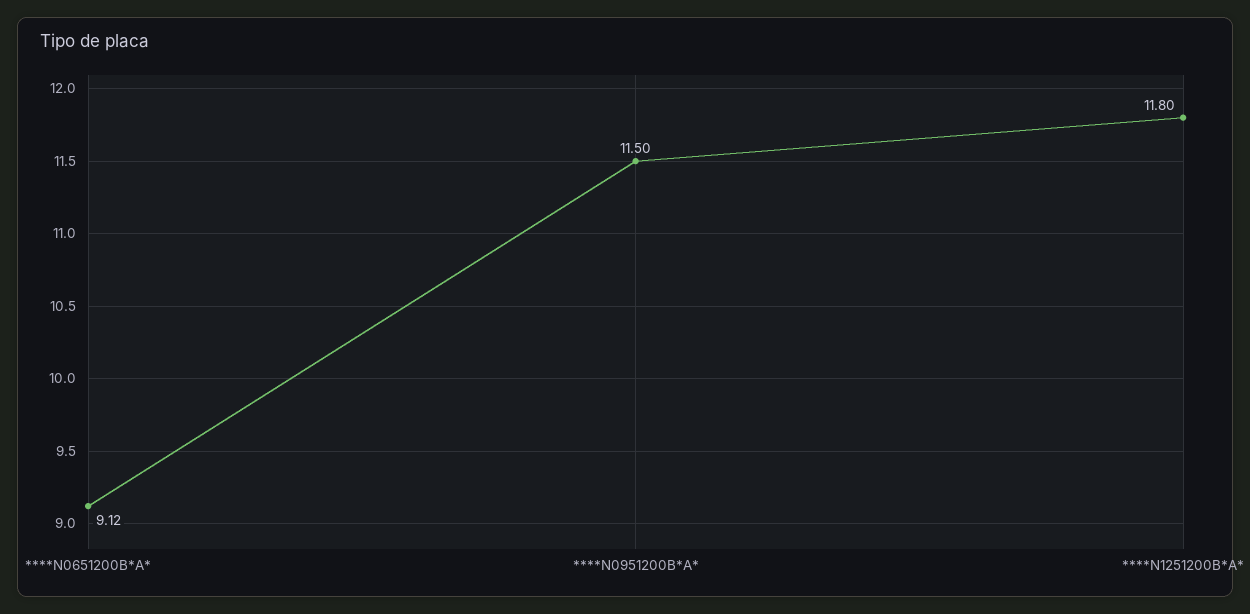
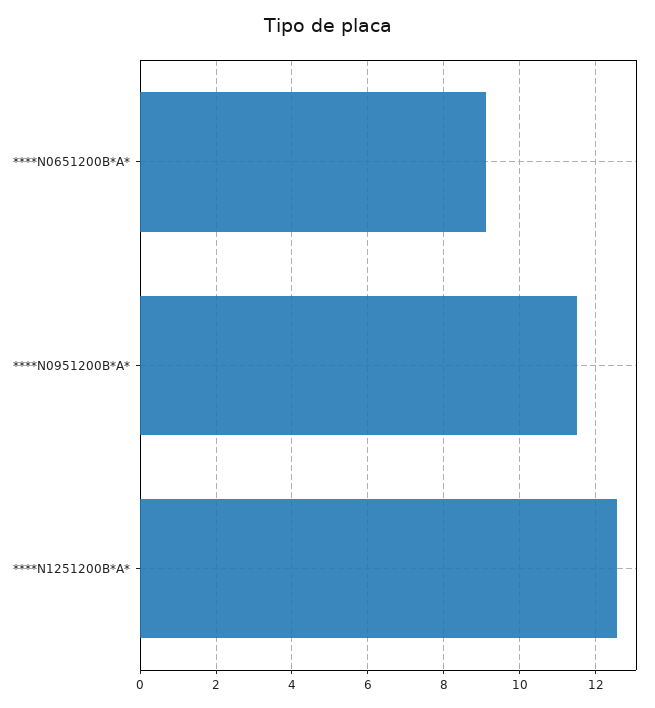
  {
    "****N0651200B*A*": 9.12,
    "****N0951200B*A*": 11.5,
-   "****N1251200B*A*": 11.8
+   "****N1251200B*A*": 12.6
  }

